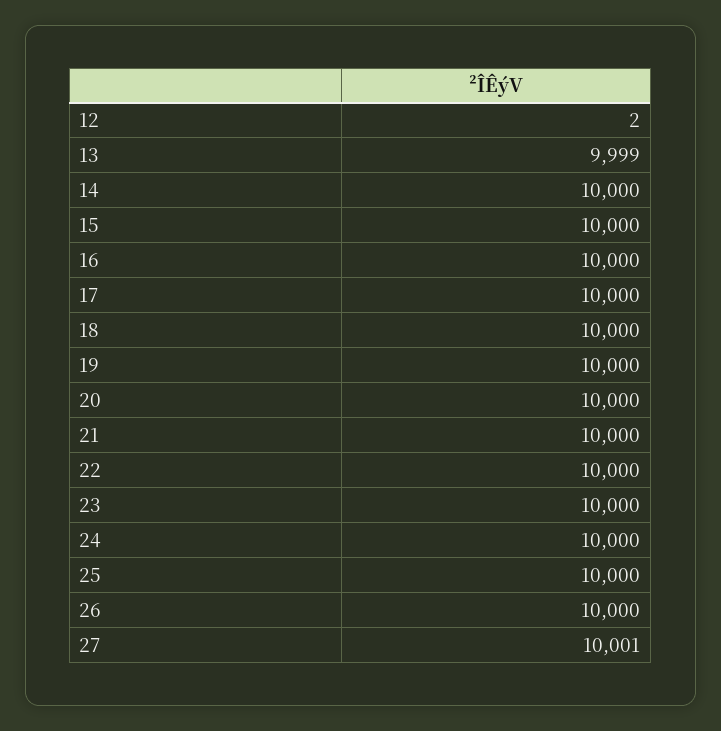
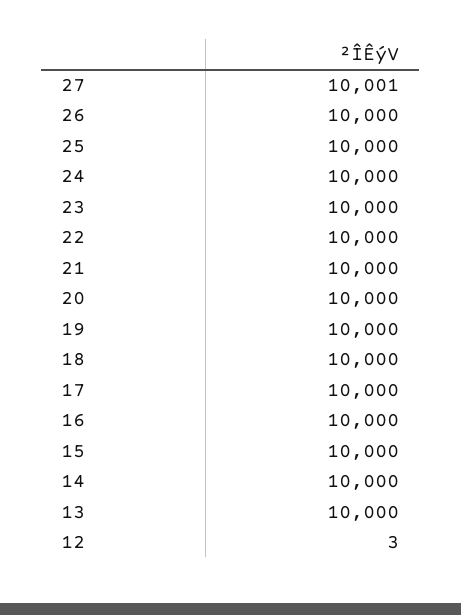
  {
-   "12": 2,
+   "12": 3,
-   "13": 9999,
+   "13": 10000,
    "14": 10000,
    "15": 10000,
    "16": 10000,
    "17": 10000,
    "18": 10000,
    "19": 10000,
    "20": 10000,
    "21": 10000,
    "22": 10000,
    "23": 10000,
    "24": 10000,
    "25": 10000,
    "26": 10000,
    "27": 10001
  }

